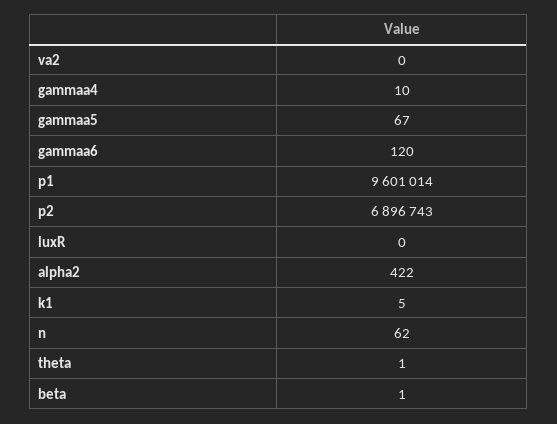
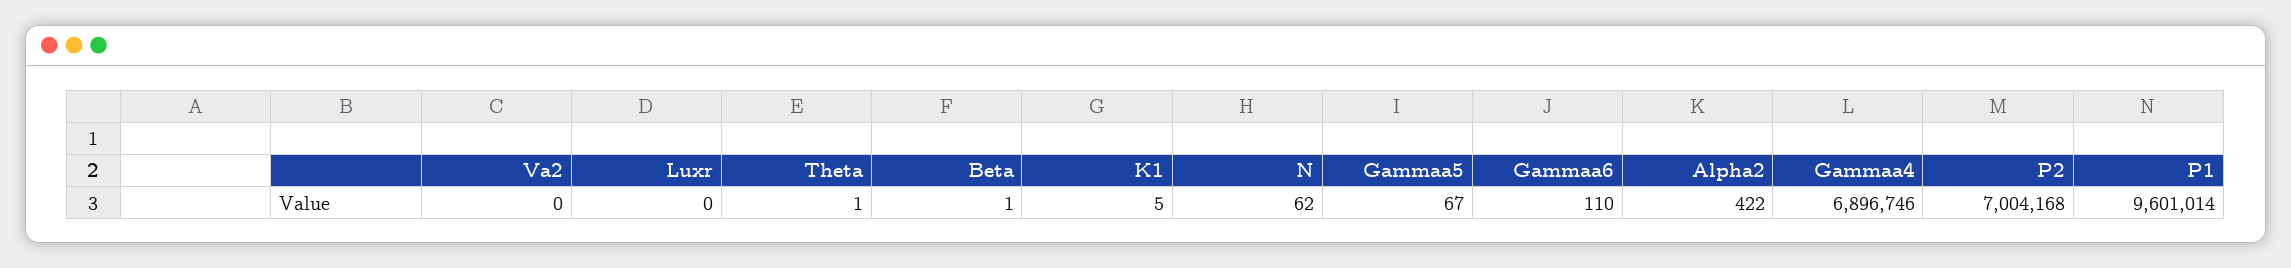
  {
    "va2": 0,
-   "gammaa4": 10,
+   "gammaa4": 6896746,
    "gammaa5": 67,
-   "gammaa6": 120,
+   "gammaa6": 110,
    "p1": 9601014,
-   "p2": 6896743,
+   "p2": 7004168,
    "luxR": 0,
    "alpha2": 422,
    "k1": 5,
    "n": 62,
    "theta": 1,
    "beta": 1
  }

